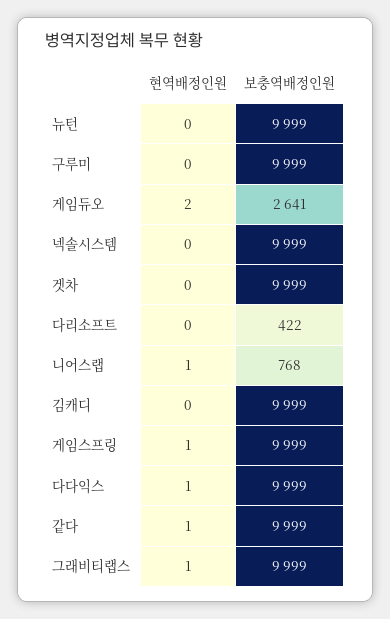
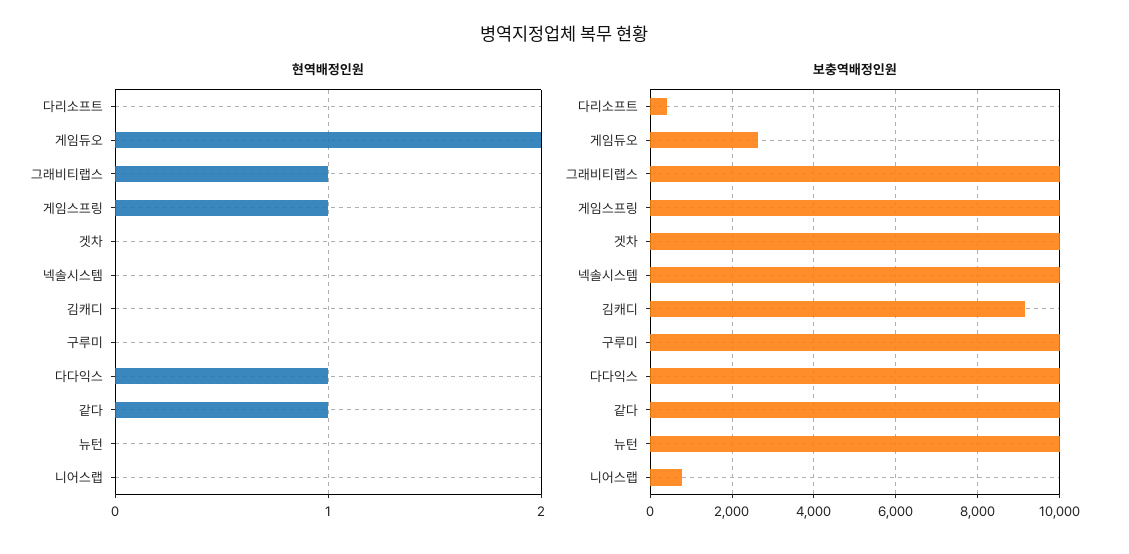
  {
    "현역배정인원": {
      "뉴턴": 0,
      "구루미": 0,
      "게임듀오": 2,
      "넥솔시스템": 0,
      "겟차": 0,
      "다리소프트": 0,
-     "니어스랩": 1,
+     "니어스랩": 0,
      "김캐디": 0,
      "게임스프링": 1,
      "다다익스": 1,
      "같다": 1,
      "그래비티랩스": 1
    },
    "보충역배정인원": {
      "뉴턴": 9999,
      "구루미": 9999,
      "게임듀오": 2641,
      "넥솔시스템": 9999,
      "겟차": 9999,
      "다리소프트": 422,
      "니어스랩": 768,
-     "김캐디": 9999,
+     "김캐디": 9200,
      "게임스프링": 9999,
      "다다익스": 9999,
      "같다": 9999,
      "그래비티랩스": 9999
    }
  }

